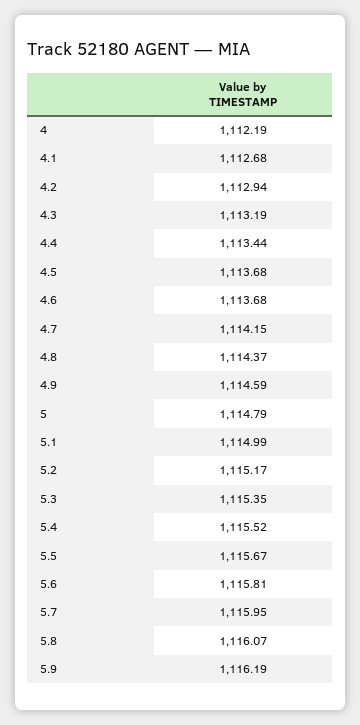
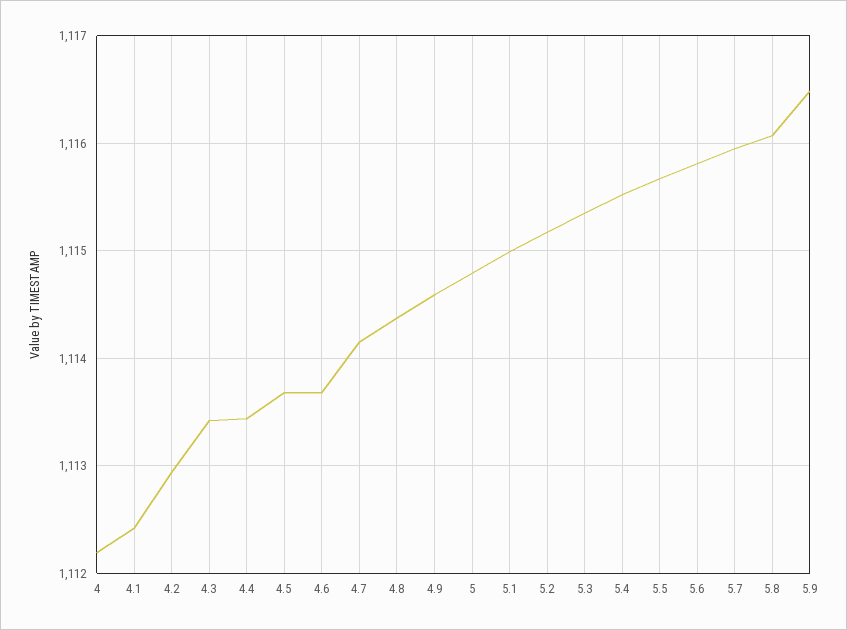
  {
    "4": 1112.19,
-   "4.1": 1112.68,
+   "4.1": 1112.4,
    "4.2": 1112.94,
-   "4.3": 1113.19,
+   "4.3": 1113.4,
    "4.4": 1113.44,
    "4.5": 1113.68,
    "4.6": 1113.68,
    "4.7": 1114.15,
    "4.8": 1114.37,
    "4.9": 1114.59,
    "5": 1114.79,
    "5.1": 1114.99,
    "5.2": 1115.17,
    "5.3": 1115.35,
    "5.4": 1115.52,
    "5.5": 1115.67,
    "5.6": 1115.81,
    "5.7": 1115.95,
    "5.8": 1116.07,
-   "5.9": 1116.19
+   "5.9": 1116.5
  }

